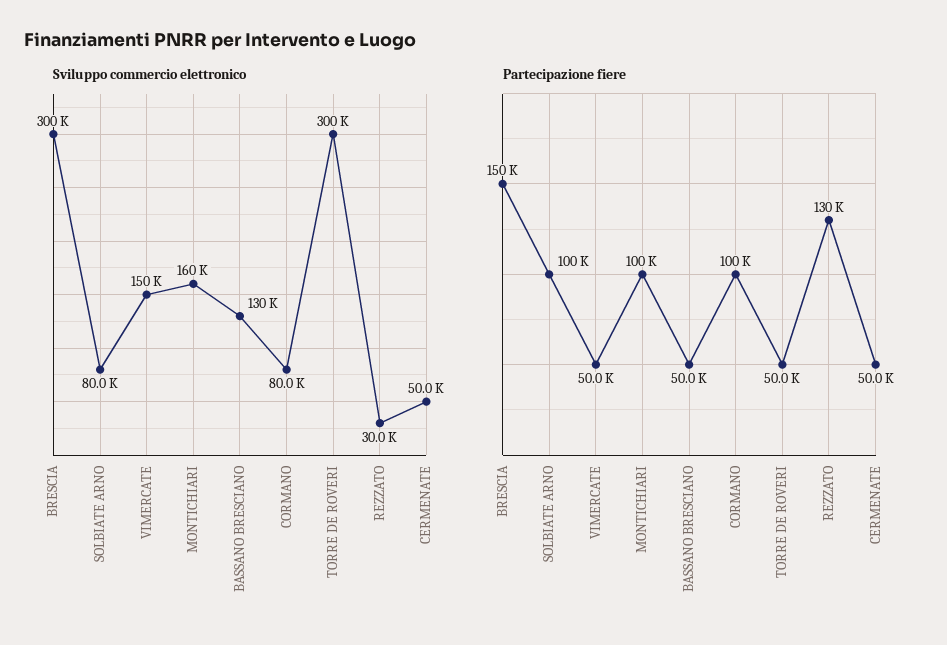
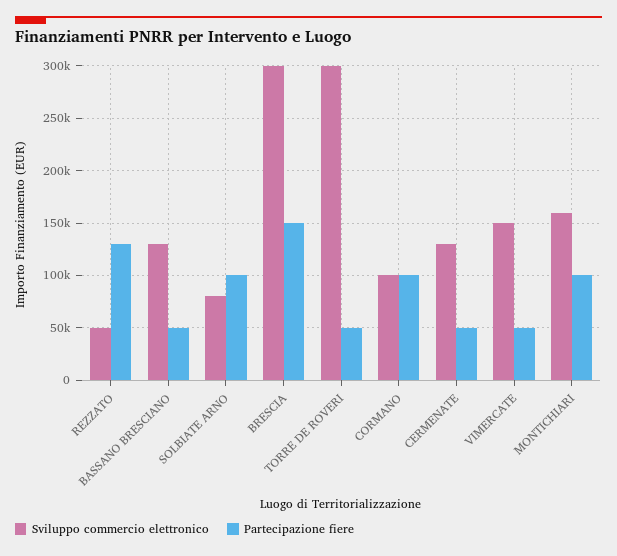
  {
    "Sviluppo commercio elettronico": {
      "BRESCIA": 300000,
      "SOLBIATE ARNO": 80000,
      "VIMERCATE": 150000,
      "MONTICHIARI": 160000,
      "BASSANO BRESCIANO": 130000,
-     "CORMANO": 80000,
+     "CORMANO": 100000,
      "TORRE DE ROVERI": 300000,
-     "REZZATO": 30000,
+     "REZZATO": 50000,
-     "CERMENATE": 50000
+     "CERMENATE": 130000
    },
    "Partecipazione fiere": {
      "BRESCIA": 150000,
      "SOLBIATE ARNO": 100000,
      "VIMERCATE": 50000,
      "MONTICHIARI": 100000,
      "BASSANO BRESCIANO": 50000,
      "CORMANO": 100000,
      "TORRE DE ROVERI": 50000,
      "REZZATO": 130000,
      "CERMENATE": 50000
    }
  }

